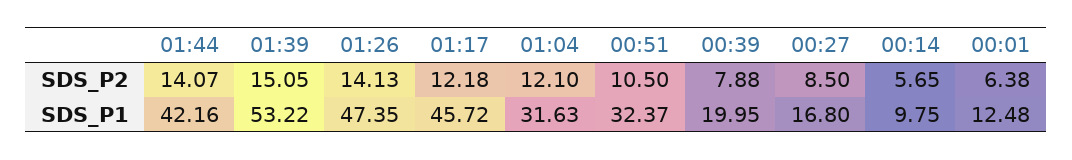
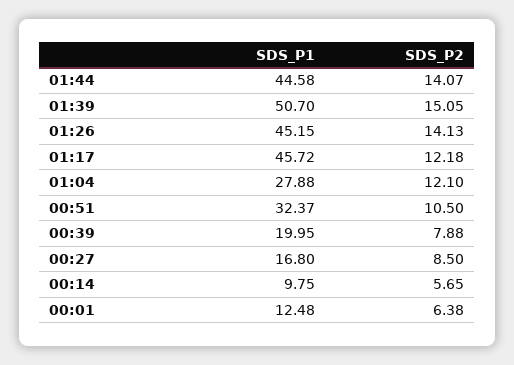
  {
    "01:44": {
      "SDS_P2": 14.07,
-     "SDS_P1": 42.16
+     "SDS_P1": 44.58
    },
    "01:39": {
      "SDS_P2": 15.05,
-     "SDS_P1": 53.22
+     "SDS_P1": 50.7
    },
    "01:26": {
      "SDS_P2": 14.13,
-     "SDS_P1": 47.35
+     "SDS_P1": 45.15
    },
    "01:17": {
      "SDS_P2": 12.18,
      "SDS_P1": 45.72
    },
    "01:04": {
      "SDS_P2": 12.1,
-     "SDS_P1": 31.63
+     "SDS_P1": 27.88
    },
    "00:51": {
      "SDS_P2": 10.5,
      "SDS_P1": 32.37
    },
    "00:39": {
      "SDS_P2": 7.88,
      "SDS_P1": 19.95
    },
    "00:27": {
      "SDS_P2": 8.5,
      "SDS_P1": 16.8
    },
    "00:14": {
      "SDS_P2": 5.65,
      "SDS_P1": 9.75
    },
    "00:01": {
      "SDS_P2": 6.38,
      "SDS_P1": 12.48
    }
  }

